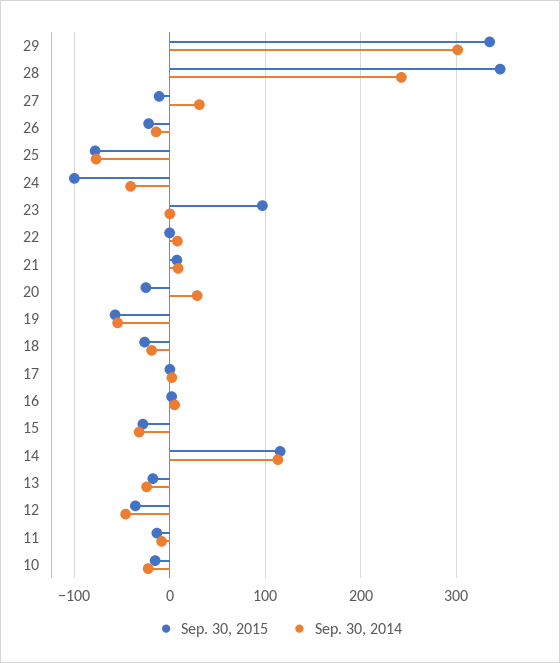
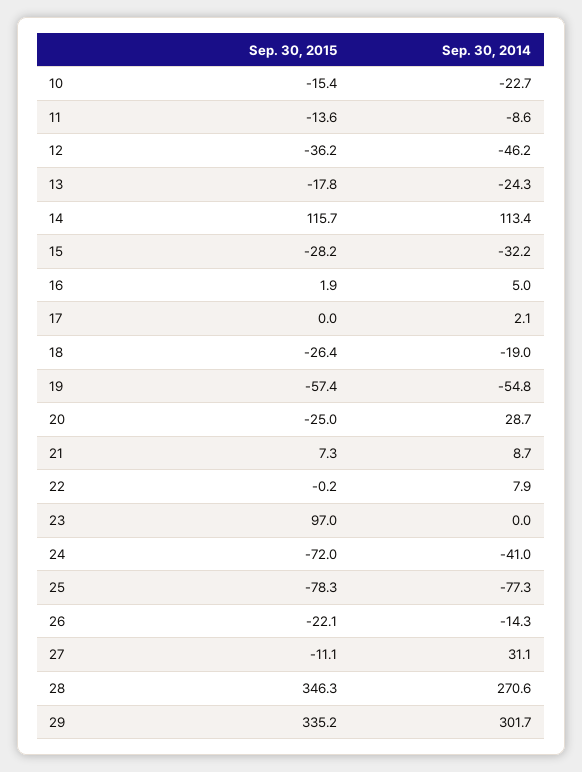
  {
    "Sep. 30, 2015": {
      "29": 335.2,
      "28": 346.3,
      "27": -11.1,
      "26": -22.1,
      "25": -78.3,
-     "24": -100,
+     "24": -72,
      "23": 97,
      "22": -0.2,
      "21": 7.3,
      "20": -25,
      "19": -57.4,
      "18": -26.4,
      "17": 0,
      "16": 1.9,
      "15": -28.2,
      "14": 115.7,
      "13": -17.8,
      "12": -36.2,
      "11": -13.6,
      "10": -15.4
    },
    "Sep. 30, 2014": {
      "29": 301.7,
-     "28": 240,
+     "28": 270.6,
      "27": 31.1,
      "26": -14.3,
      "25": -77.3,
      "24": -41,
      "23": 0,
      "22": 7.9,
      "21": 8.7,
      "20": 28.7,
      "19": -54.8,
      "18": -19,
      "17": 2.1,
      "16": 5,
      "15": -32.2,
      "14": 113.4,
      "13": -24.3,
      "12": -46.2,
      "11": -8.6,
      "10": -22.7
    }
  }

